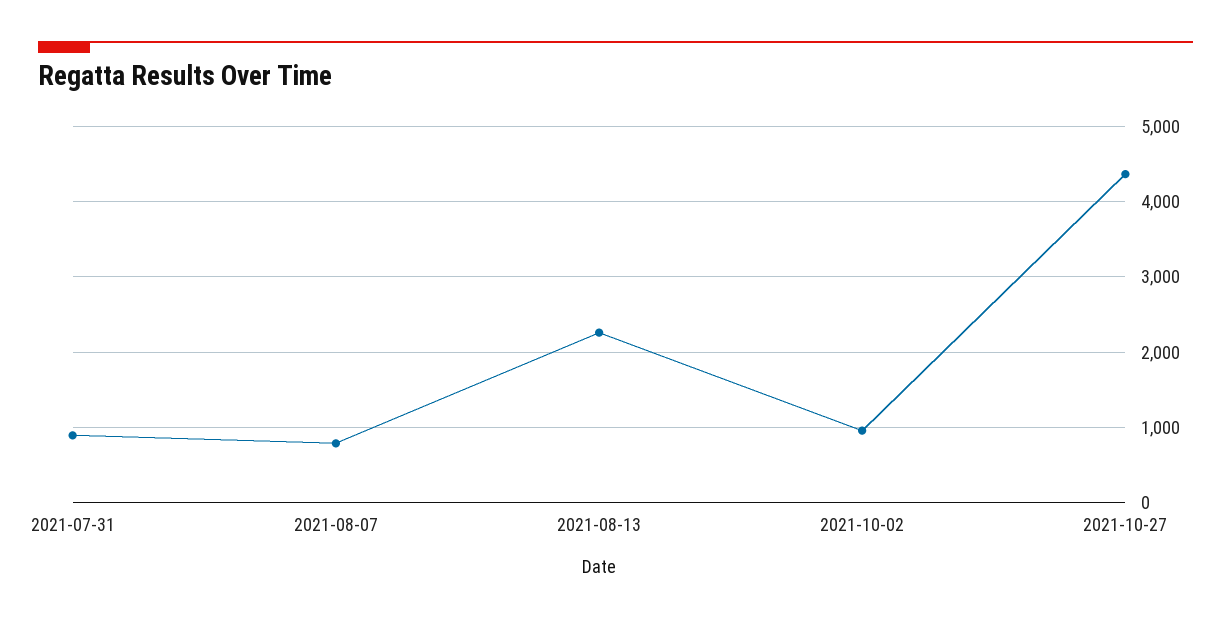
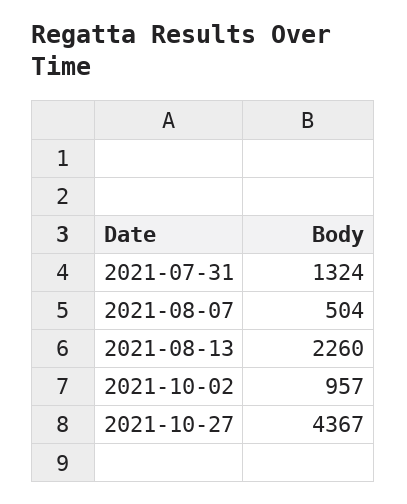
  {
-   "2021-07-31": 900,
+   "2021-07-31": 1324,
-   "2021-08-07": 800,
+   "2021-08-07": 504,
    "2021-08-13": 2260,
    "2021-10-02": 957,
    "2021-10-27": 4367
  }

